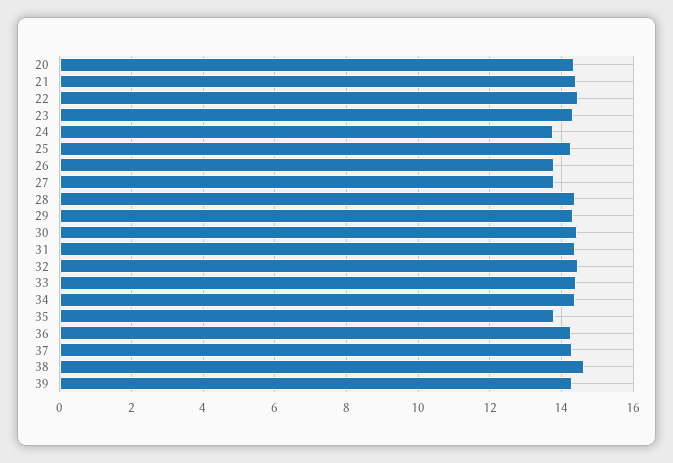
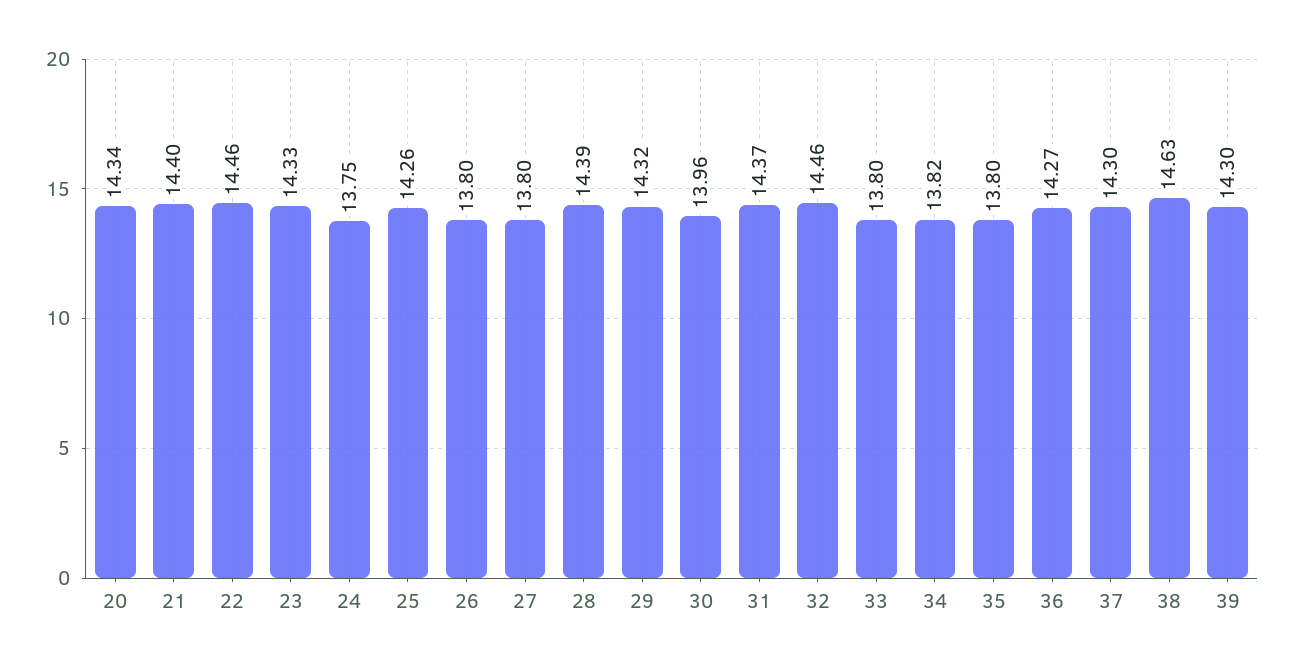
  {
    "20": 14.34,
    "21": 14.4,
    "22": 14.46,
    "23": 14.33,
    "24": 13.75,
    "25": 14.26,
    "26": 13.8,
    "27": 13.8,
    "28": 14.39,
    "29": 14.32,
-   "30": 14.4,
+   "30": 13.96,
    "31": 14.37,
    "32": 14.46,
-   "33": 14.4,
+   "33": 13.8,
-   "34": 14.4,
+   "34": 13.82,
    "35": 13.8,
    "36": 14.27,
    "37": 14.3,
    "38": 14.63,
    "39": 14.3
  }

